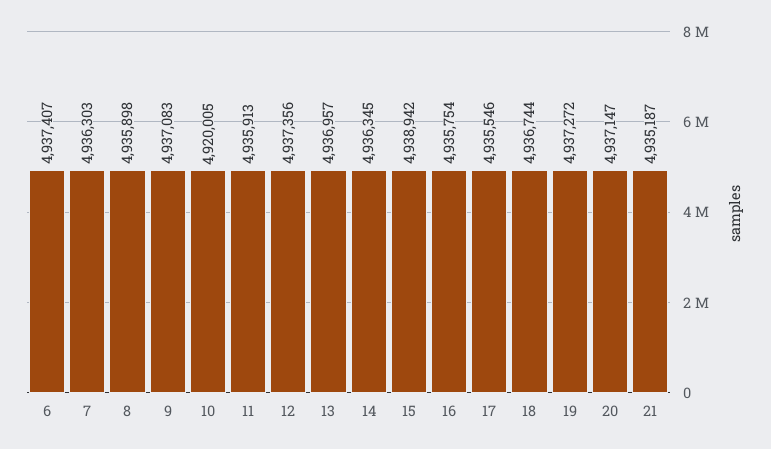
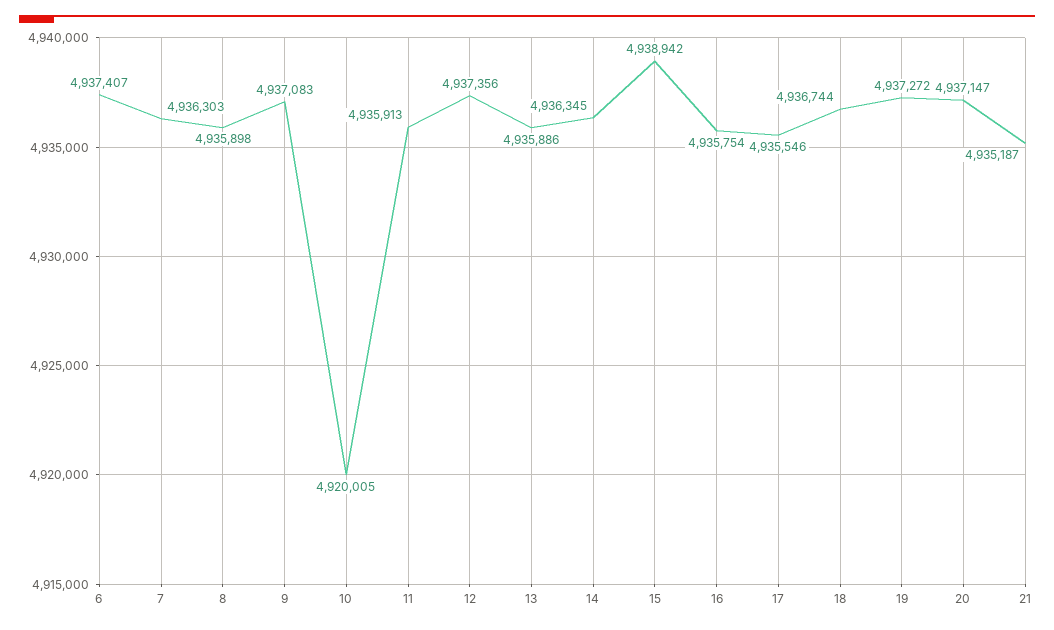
  {
    "6": 4937407,
    "7": 4936303,
    "8": 4935898,
    "9": 4937083,
    "10": 4920005,
    "11": 4935913,
    "12": 4937356,
-   "13": 4936957,
+   "13": 4935886,
    "14": 4936345,
    "15": 4938942,
    "16": 4935754,
    "17": 4935546,
    "18": 4936744,
    "19": 4937272,
    "20": 4937147,
    "21": 4935187
  }

